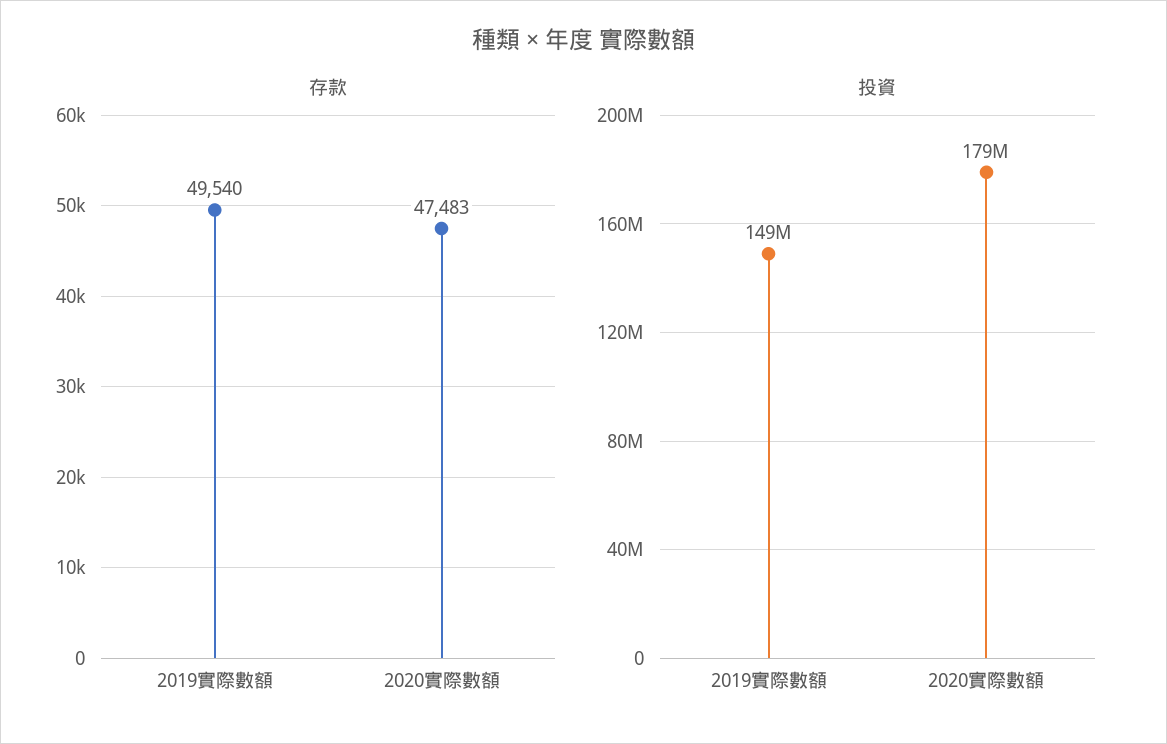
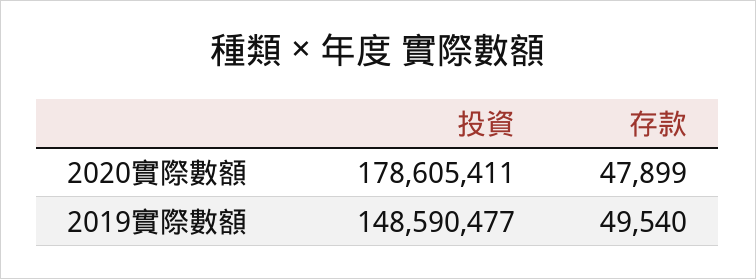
  {
    "存款": {
      "2019實際數額": 49540,
-     "2020實際數額": 47483
+     "2020實際數額": 47899
    },
    "投資": {
      "2019實際數額": 148590477,
      "2020實際數額": 178605411
    }
  }

